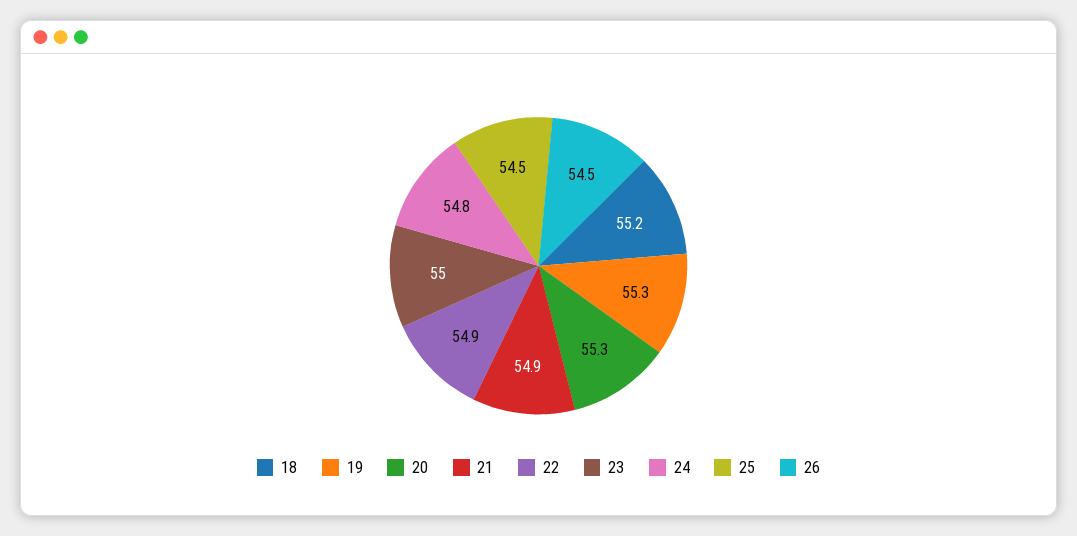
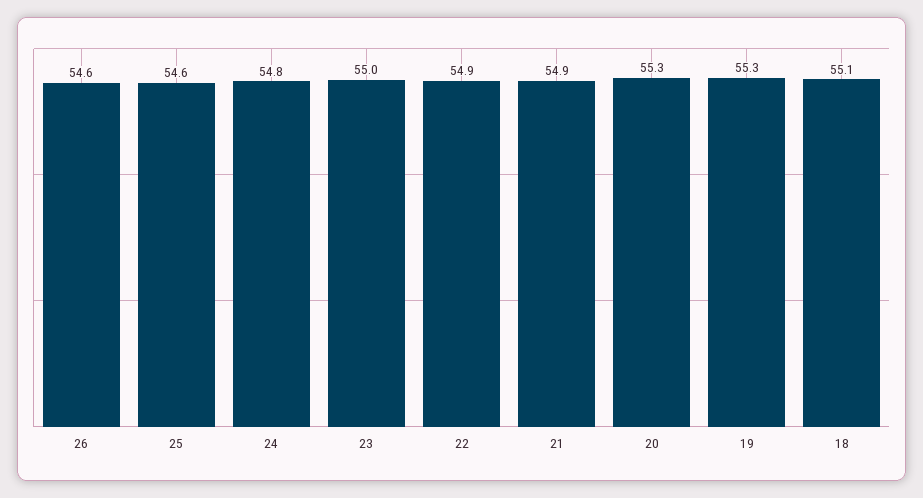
  {
-   "18": 55.2,
+   "18": 55.1,
    "19": 55.3,
    "20": 55.3,
    "21": 54.9,
    "22": 54.9,
    "23": 55,
    "24": 54.8,
-   "25": 54.5,
+   "25": 54.6,
-   "26": 54.5
+   "26": 54.6
  }

